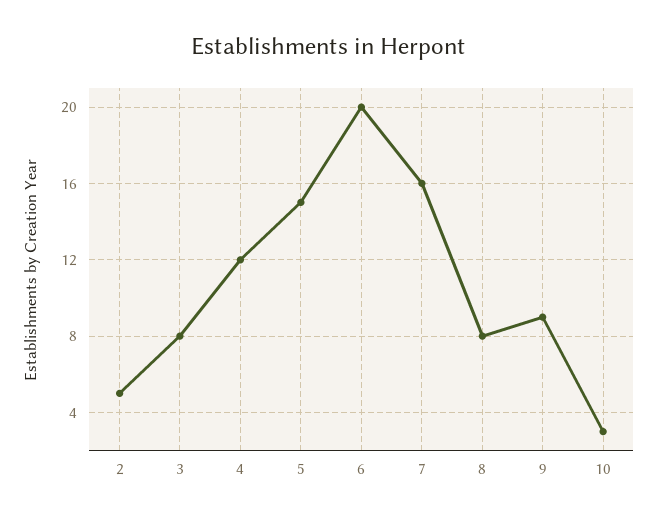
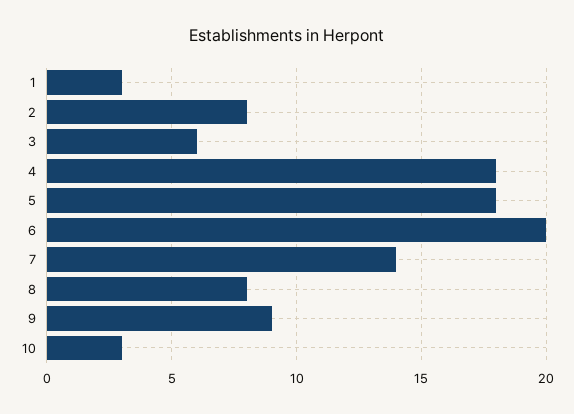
  {
-   "2": 5,
+   "2": 8,
-   "3": 8,
+   "3": 6,
-   "4": 12,
+   "4": 18,
-   "5": 15,
+   "5": 18,
    "6": 20,
-   "7": 16,
+   "7": 14,
    "8": 8,
    "9": 9,
-   "10": 3
+   "10": 3,
+   "1": 3
  }

